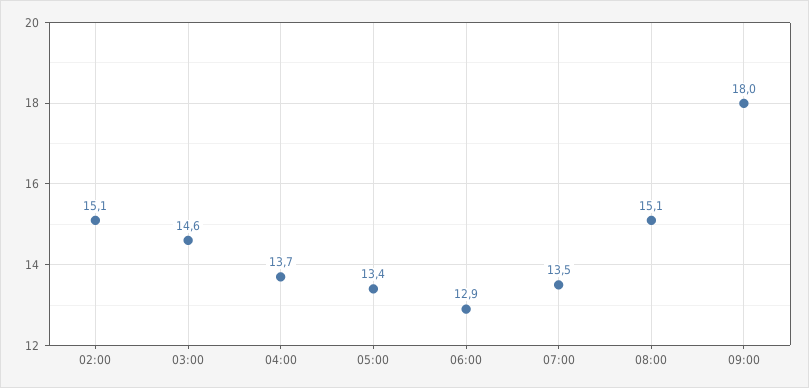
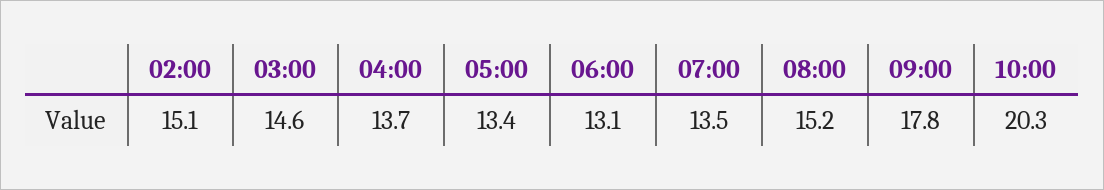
  {
    "02:00": 15.1,
    "03:00": 14.6,
    "04:00": 13.7,
    "05:00": 13.4,
-   "06:00": 12.9,
+   "06:00": 13.1,
    "07:00": 13.5,
-   "08:00": 15.1,
+   "08:00": 15.2,
-   "09:00": 18
+   "09:00": 17.8,
+   "10:00": 20.3
  }

